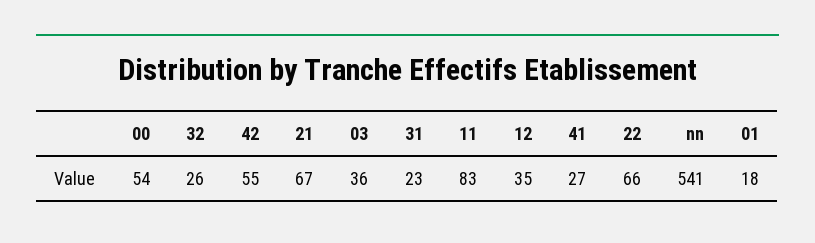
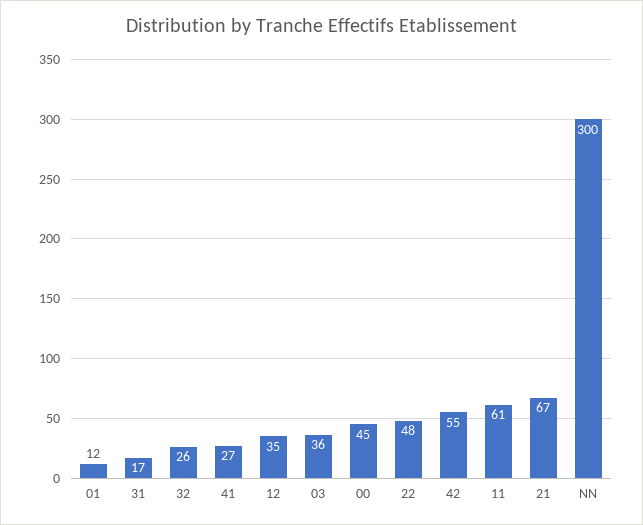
  {
-   "00": 54,
+   "00": 45,
    "32": 26,
    "42": 55,
    "21": 67,
    "03": 36,
-   "31": 23,
+   "31": 17,
-   "11": 83,
+   "11": 61,
    "12": 35,
    "41": 27,
-   "22": 66,
+   "22": 48,
-   "nn": 541,
+   "nn": 300,
-   "01": 18
+   "01": 12
  }

